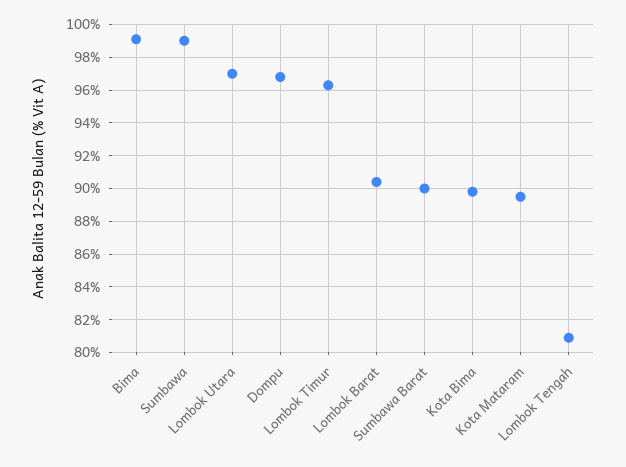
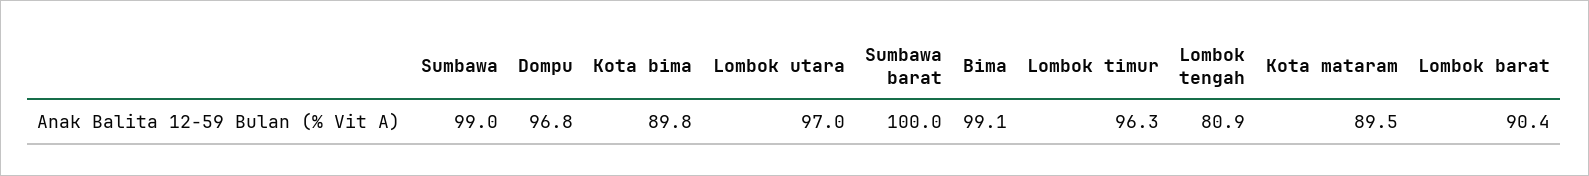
  {
    "Bima": 99.1,
    "Sumbawa": 99,
    "Lombok Utara": 97,
    "Dompu": 96.8,
    "Lombok Timur": 96.3,
    "Lombok Barat": 90.4,
-   "Sumbawa Barat": 90,
+   "Sumbawa Barat": 100,
    "Kota Bima": 89.8,
    "Kota Mataram": 89.5,
    "Lombok Tengah": 80.9
  }

